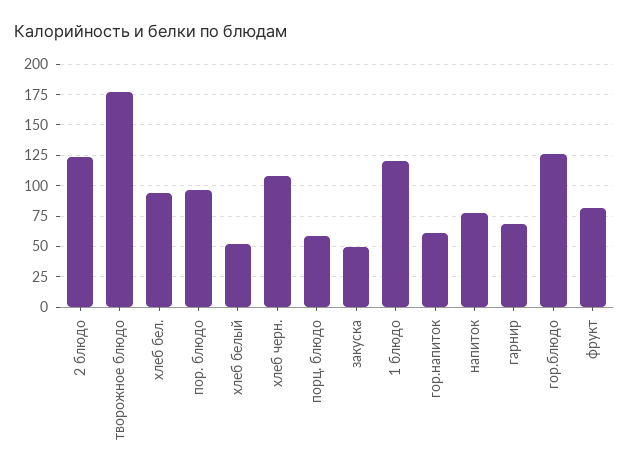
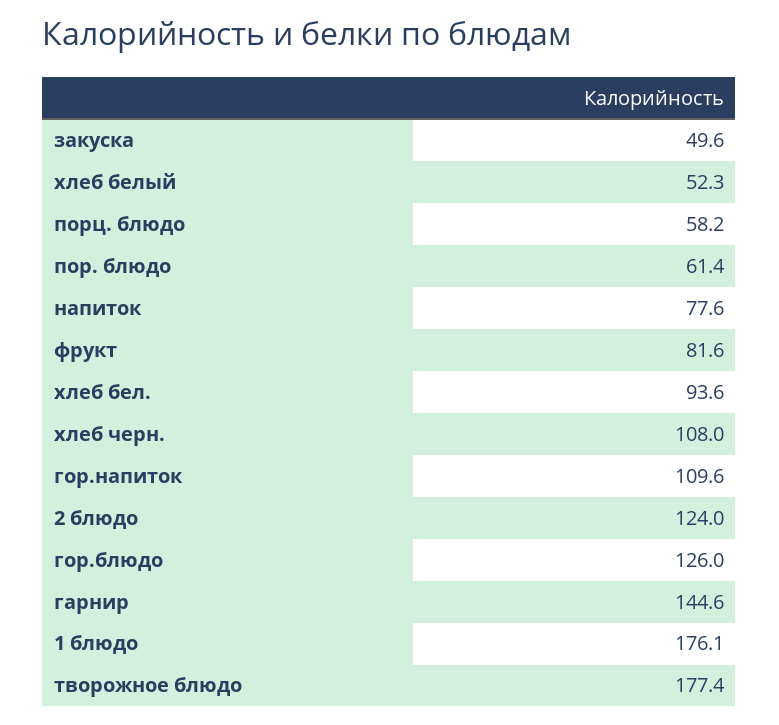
  {
    "2 блюдо": 124,
    "творожное блюдо": 177.4,
    "хлеб бел.": 93.6,
-   "пор. блюдо": 95,
+   "пор. блюдо": 61.4,
    "хлеб белый": 52.3,
    "хлеб черн.": 108,
    "порц. блюдо": 58.2,
    "закуска": 49.6,
-   "1 блюдо": 120,
+   "1 блюдо": 176.1,
-   "гор.напиток": 60,
+   "гор.напиток": 109.6,
    "напиток": 77.6,
-   "гарнир": 70,
+   "гарнир": 144.6,
    "гор.блюдо": 126,
    "фрукт": 81.6
  }

